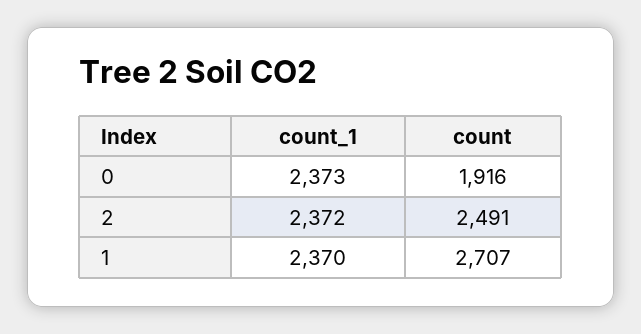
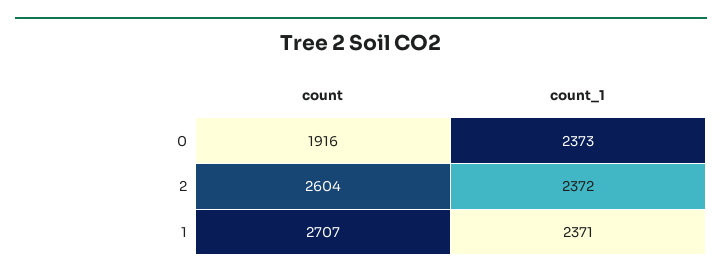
  {
    "count_1": {
      "0": 2373,
      "2": 2372,
-     "1": 2370
+     "1": 2371
    },
    "count": {
      "0": 1916,
-     "2": 2491,
+     "2": 2604,
      "1": 2707
    }
  }

